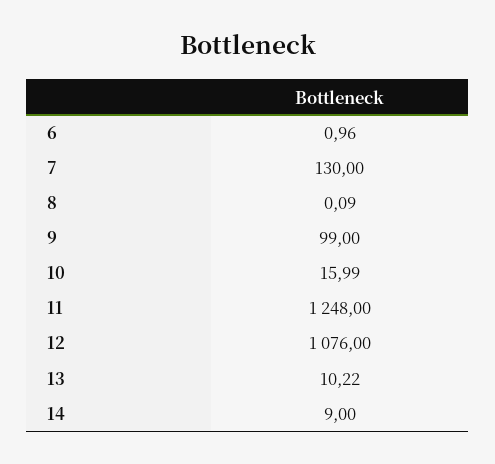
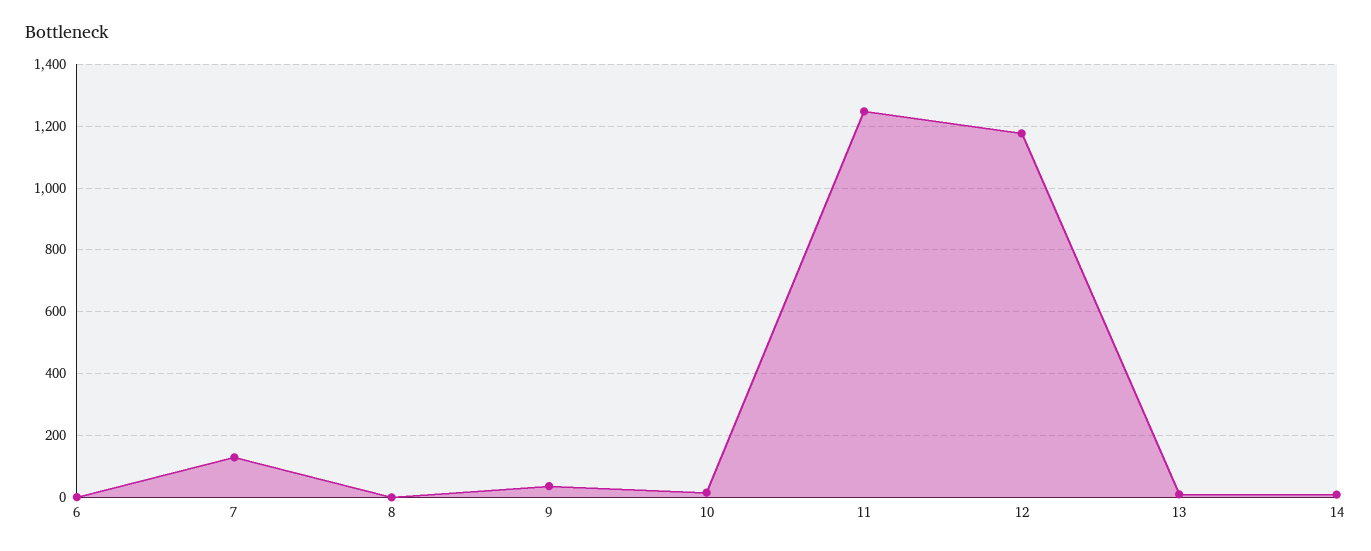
  {
    "6": 0.96,
    "7": 130,
    "8": 0.09,
-   "9": 99,
+   "9": 40,
    "10": 15.99,
    "11": 1248,
-   "12": 1076,
+   "12": 1180,
    "13": 10.22,
    "14": 9
  }

